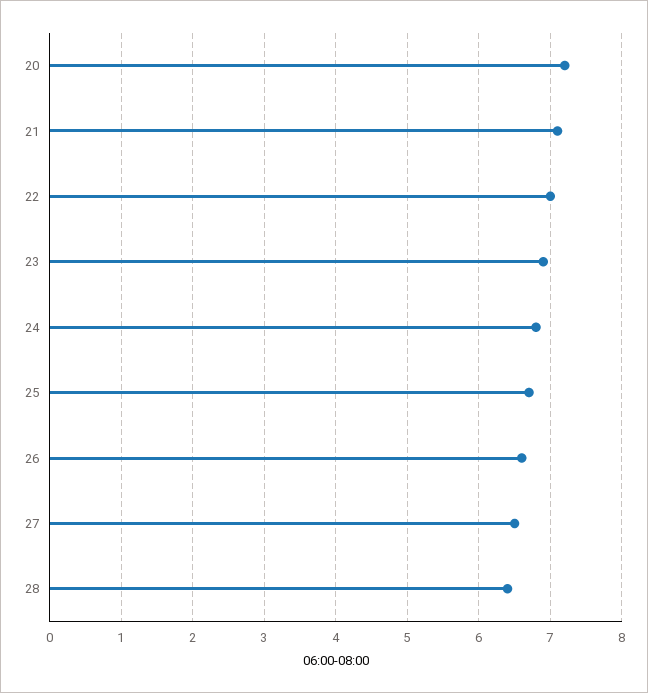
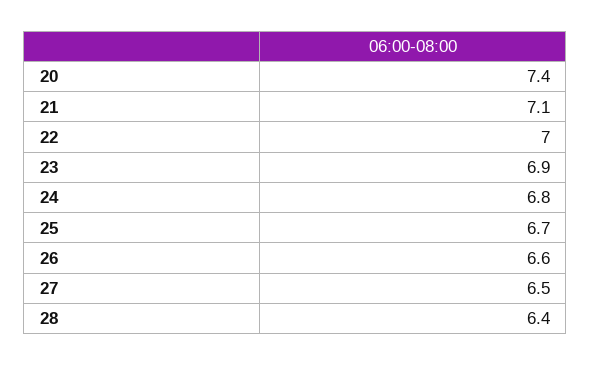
  {
-   "20": 7.2,
+   "20": 7.4,
    "21": 7.1,
    "22": 7,
    "23": 6.9,
    "24": 6.8,
    "25": 6.7,
    "26": 6.6,
    "27": 6.5,
    "28": 6.4
  }

